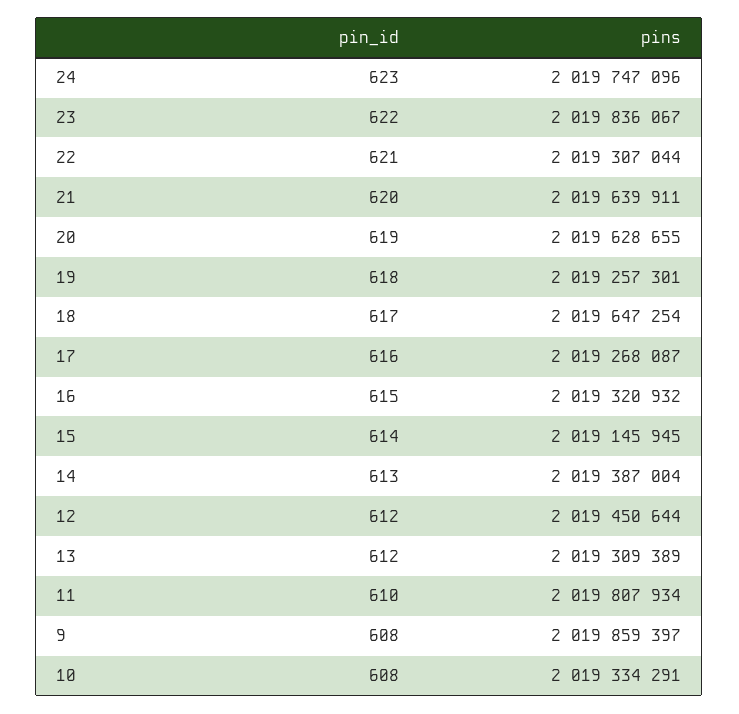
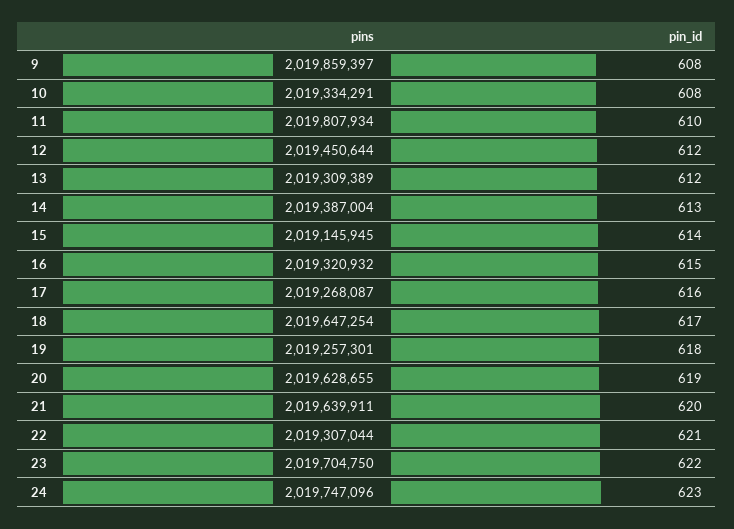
  {
    "pin_id": {
      "24": 623,
      "23": 622,
      "22": 621,
      "21": 620,
      "20": 619,
      "19": 618,
      "18": 617,
      "17": 616,
      "16": 615,
      "15": 614,
      "14": 613,
      "12": 612,
      "13": 612,
      "11": 610,
      "9": 608,
      "10": 608
    },
    "pins": {
      "24": 2019747096,
-     "23": 2019836067,
+     "23": 2019704750,
      "22": 2019307044,
      "21": 2019639911,
      "20": 2019628655,
      "19": 2019257301,
      "18": 2019647254,
      "17": 2019268087,
      "16": 2019320932,
      "15": 2019145945,
      "14": 2019387004,
      "12": 2019450644,
      "13": 2019309389,
      "11": 2019807934,
      "9": 2019859397,
      "10": 2019334291
    }
  }

